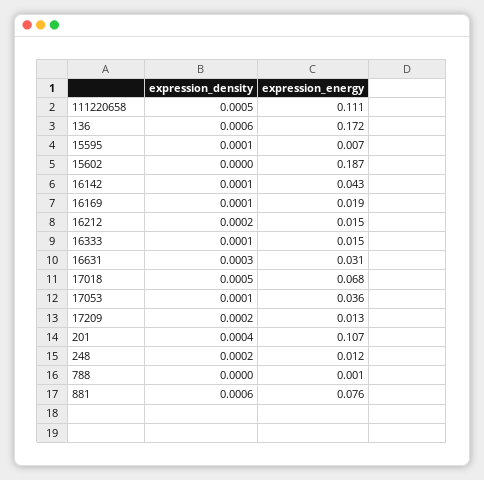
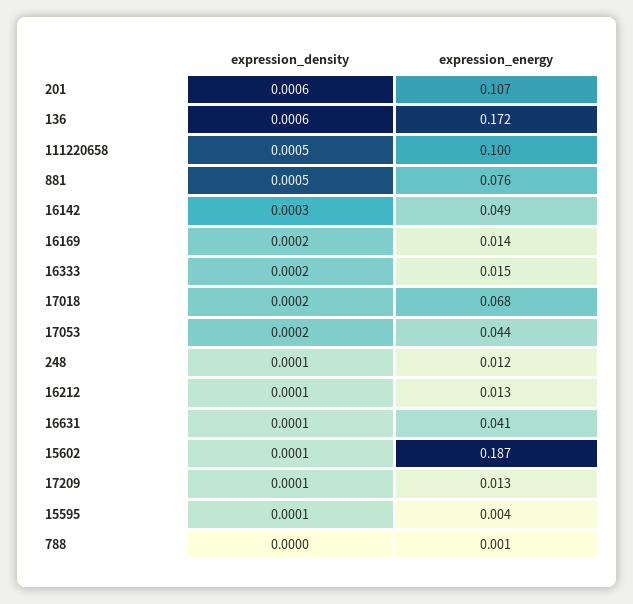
  {
    "expression_density": {
      "111220658": 0.0005,
      "136": 0.0006,
      "15595": 0.0001,
-     "15602": 0,
+     "15602": 0.0001,
-     "16142": 0.0001,
+     "16142": 0.0003,
-     "16169": 0.0001,
+     "16169": 0.0002,
-     "16212": 0.0002,
+     "16212": 0.0001,
-     "16333": 0.0001,
+     "16333": 0.0002,
-     "16631": 0.0003,
+     "16631": 0.0001,
-     "17018": 0.0005,
+     "17018": 0.0002,
-     "17053": 0.0001,
+     "17053": 0.0002,
-     "17209": 0.0002,
+     "17209": 0.0001,
-     "201": 0.0004,
+     "201": 0.0006,
-     "248": 0.0002,
+     "248": 0.0001,
      "788": 0,
-     "881": 0.0006
+     "881": 0.0005
    },
    "expression_energy": {
-     "111220658": 0.111,
+     "111220658": 0.1,
      "136": 0.172,
-     "15595": 0.007,
+     "15595": 0.004,
      "15602": 0.187,
-     "16142": 0.043,
+     "16142": 0.049,
-     "16169": 0.019,
+     "16169": 0.014,
-     "16212": 0.015,
+     "16212": 0.013,
      "16333": 0.015,
-     "16631": 0.031,
+     "16631": 0.041,
      "17018": 0.068,
-     "17053": 0.036,
+     "17053": 0.044,
      "17209": 0.013,
      "201": 0.107,
      "248": 0.012,
      "788": 0.001,
      "881": 0.076
    }
  }

